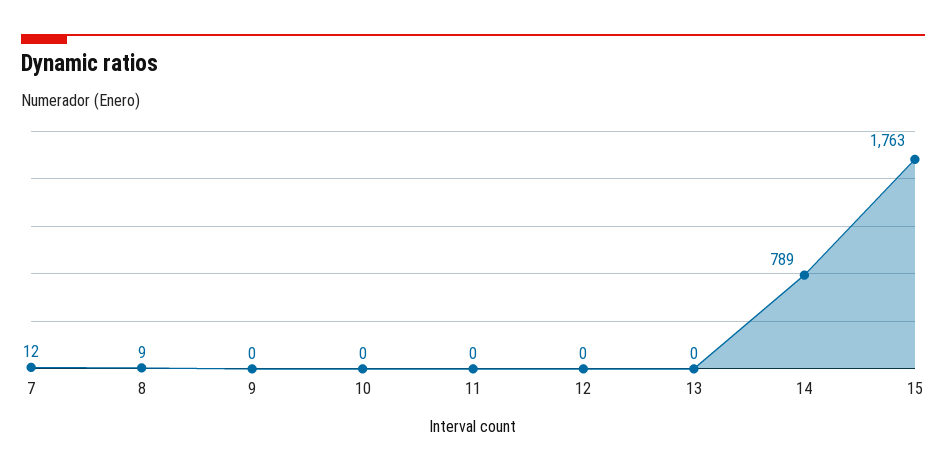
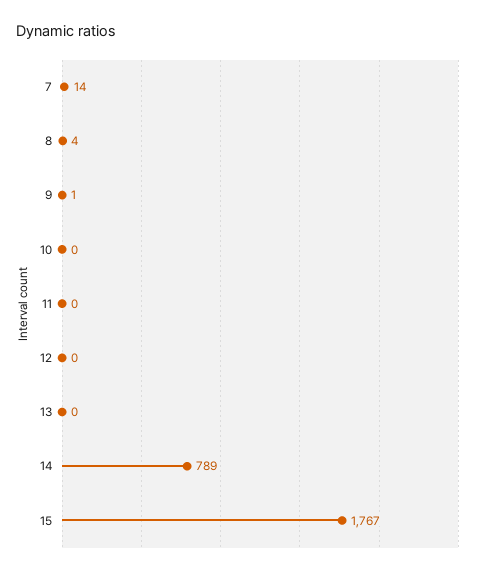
  {
-   "7": 12,
+   "7": 14,
-   "8": 9,
+   "8": 4,
-   "9": 0,
+   "9": 1,
    "10": 0,
    "11": 0,
    "12": 0,
    "13": 0,
    "14": 789,
-   "15": 1763
+   "15": 1767
  }

